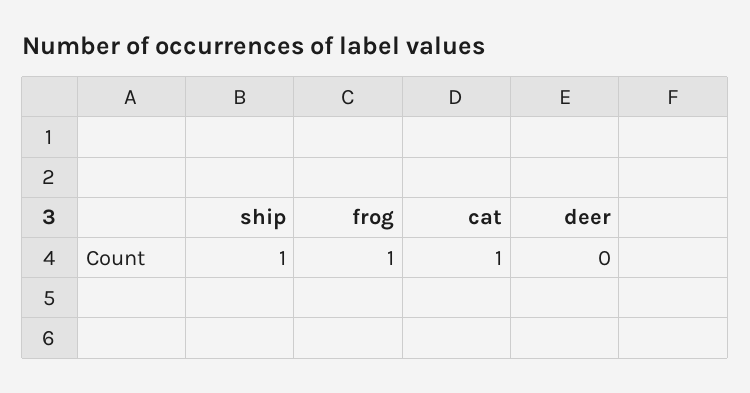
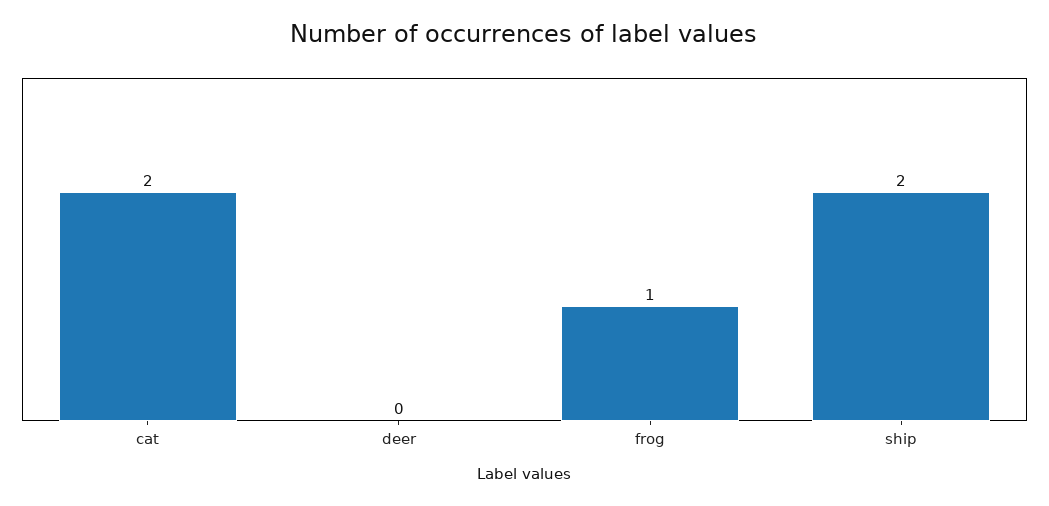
  {
-   "ship": 1,
+   "ship": 2,
    "frog": 1,
-   "cat": 1,
+   "cat": 2,
    "deer": 0
  }

